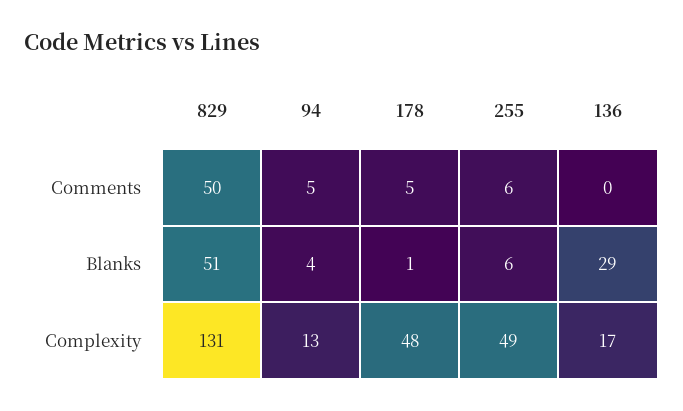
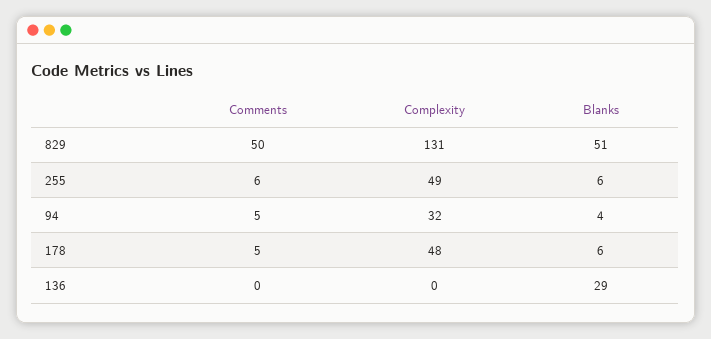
  {
    "829": {
      "Comments": 50,
      "Blanks": 51,
      "Complexity": 131
    },
    "94": {
      "Comments": 5,
      "Blanks": 4,
-     "Complexity": 13
+     "Complexity": 32
    },
    "178": {
      "Comments": 5,
-     "Blanks": 1,
+     "Blanks": 6,
      "Complexity": 48
    },
    "255": {
      "Comments": 6,
      "Blanks": 6,
      "Complexity": 49
    },
    "136": {
      "Comments": 0,
      "Blanks": 29,
-     "Complexity": 17
+     "Complexity": 0
    }
  }

